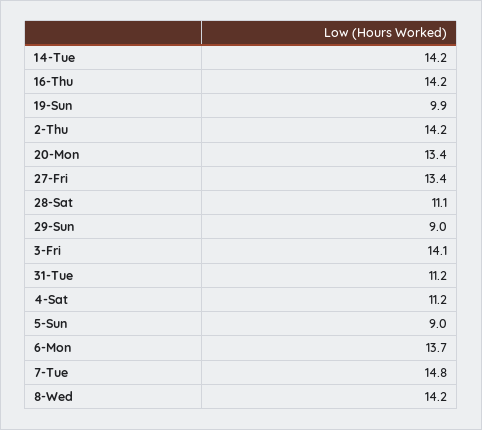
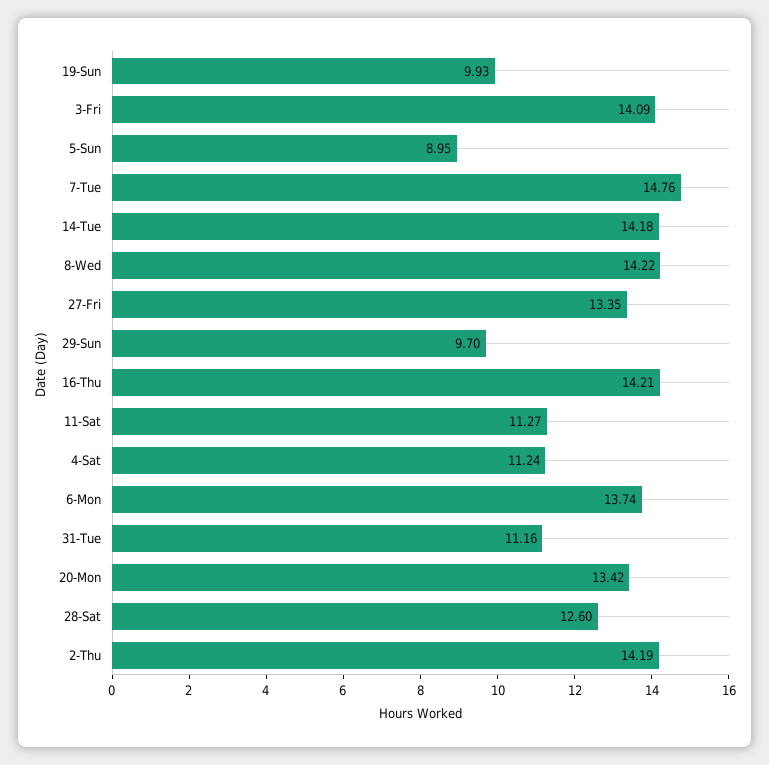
  {
    "14-Tue": 14.18,
    "16-Thu": 14.21,
    "19-Sun": 9.93,
    "2-Thu": 14.19,
    "20-Mon": 13.42,
    "27-Fri": 13.35,
-   "28-Sat": 11.1,
+   "28-Sat": 12.6,
-   "29-Sun": 9,
+   "29-Sun": 9.7,
    "3-Fri": 14.09,
    "31-Tue": 11.16,
    "4-Sat": 11.24,
    "5-Sun": 8.95,
    "6-Mon": 13.74,
    "7-Tue": 14.76,
-   "8-Wed": 14.22
+   "8-Wed": 14.22,
+   "11-Sat": 11.27
  }

